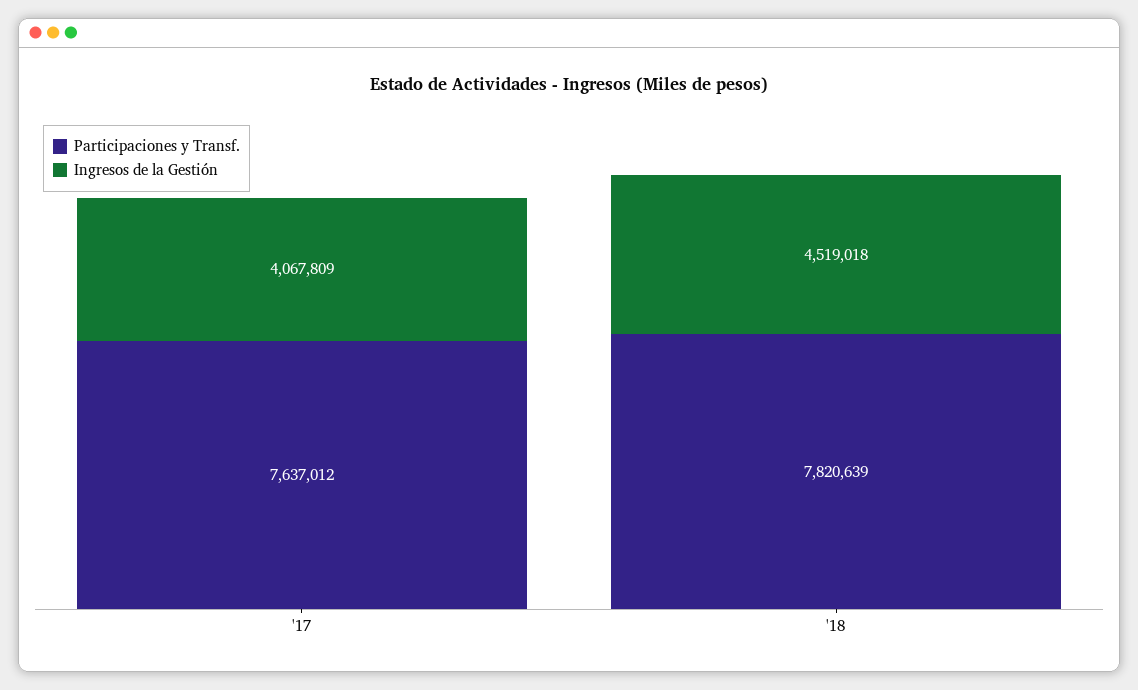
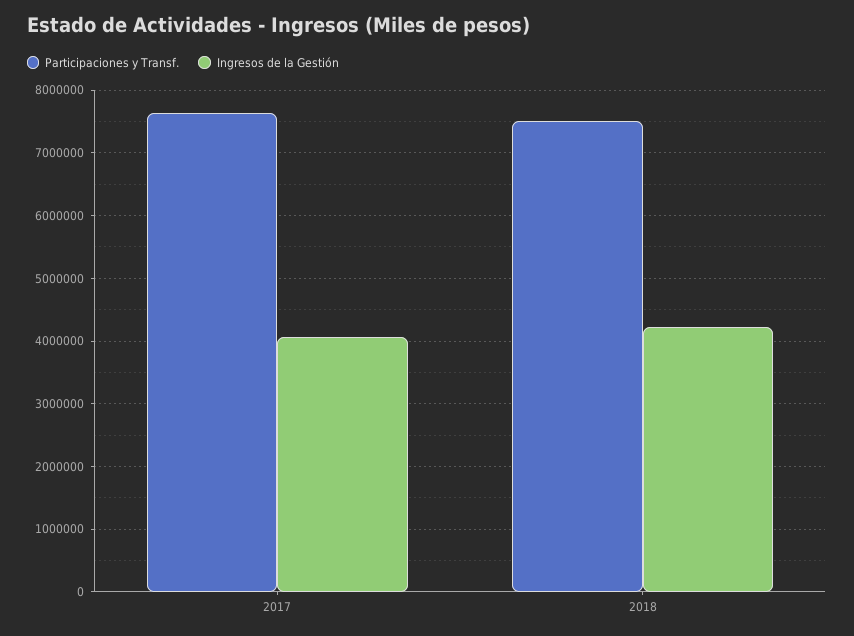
  {
    "Participaciones y Transf.": {
      "'17": 7637012,
-     "'18": 7820639
+     "'18": 7500000
    },
    "Ingresos de la Gestión": {
      "'17": 4067809,
-     "'18": 4519018
+     "'18": 4200000
    }
  }

